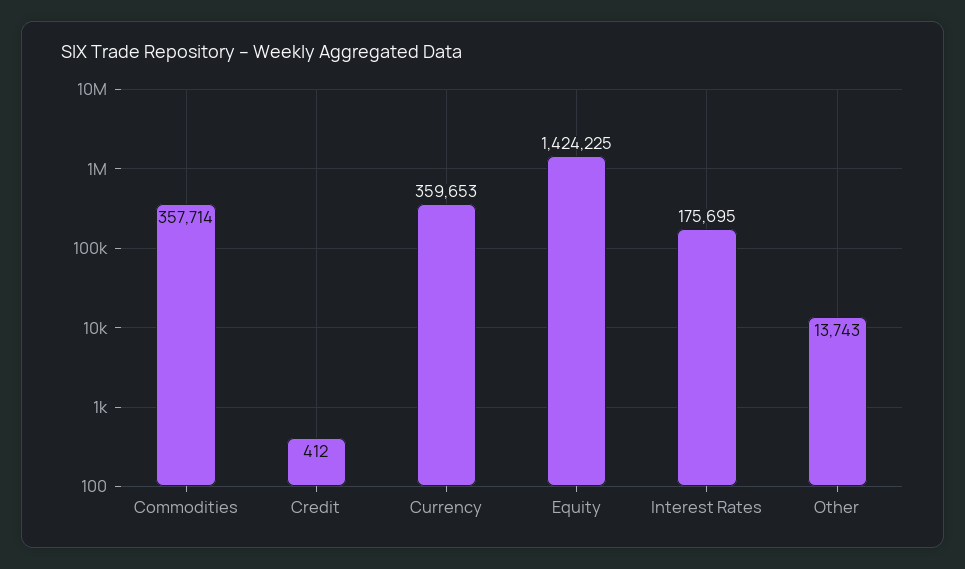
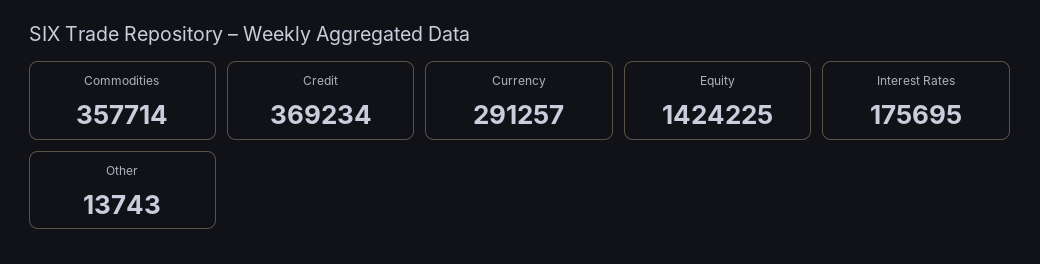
  {
    "Commodities": 357714,
-   "Credit": 412,
+   "Credit": 369234,
-   "Currency": 359653,
+   "Currency": 291257,
    "Equity": 1424225,
    "Interest Rates": 175695,
    "Other": 13743
  }

